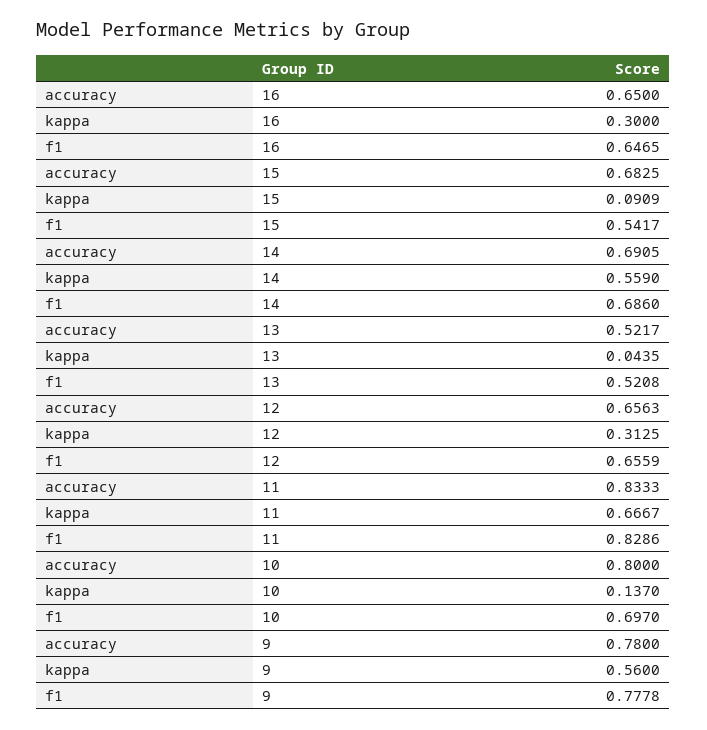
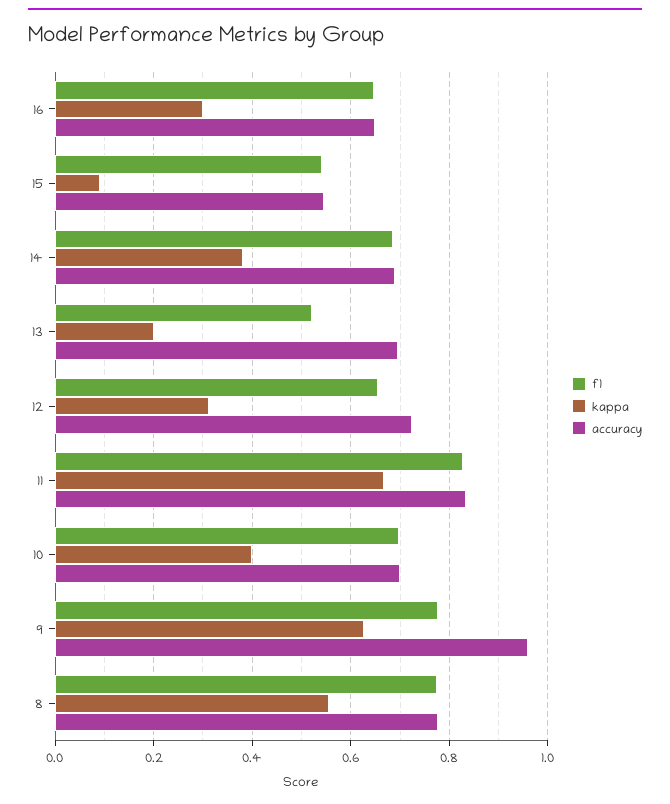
  {
    "accuracy": {
      "16": 0.65,
-     "15": 0.6825,
+     "15": 0.54,
      "14": 0.6905,
-     "13": 0.5217,
+     "13": 0.7,
-     "12": 0.6563,
+     "12": 0.72,
      "11": 0.8333,
-     "10": 0.8,
+     "10": 0.7,
-     "9": 0.78
+     "9": 0.96,
+     "8": 0.78
    },
    "kappa": {
      "16": 0.3,
      "15": 0.0909,
-     "14": 0.559,
+     "14": 0.38,
-     "13": 0.0435,
+     "13": 0.2,
      "12": 0.3125,
      "11": 0.6667,
-     "10": 0.137,
+     "10": 0.4,
-     "9": 0.56
+     "9": 0.62,
+     "8": 0.56
    },
    "f1": {
      "16": 0.6465,
      "15": 0.5417,
      "14": 0.686,
      "13": 0.5208,
      "12": 0.6559,
      "11": 0.8286,
      "10": 0.697,
-     "9": 0.7778
+     "9": 0.7778,
+     "8": 0.78
    }
  }

